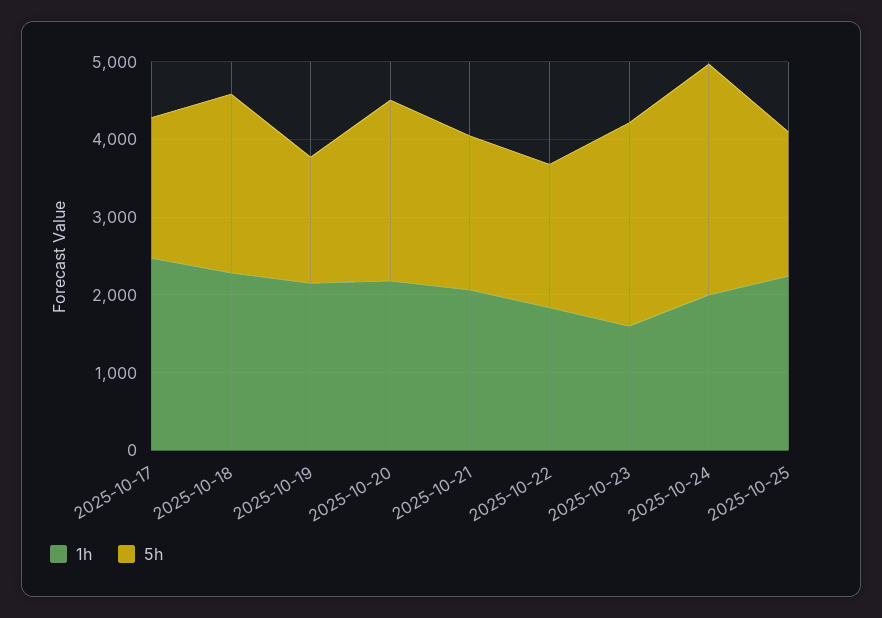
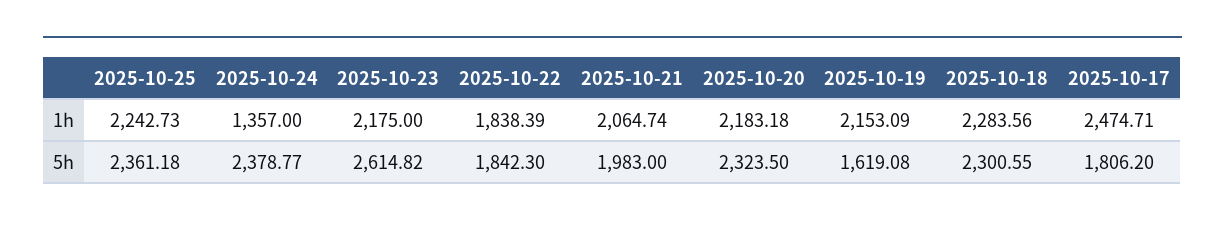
  {
    "1h": {
      "2025-10-17": 2474.71,
      "2025-10-18": 2283.56,
      "2025-10-19": 2153.09,
      "2025-10-20": 2183.18,
      "2025-10-21": 2064.74,
      "2025-10-22": 1838.39,
-     "2025-10-23": 1600,
+     "2025-10-23": 2175,
-     "2025-10-24": 2000,
+     "2025-10-24": 1357,
      "2025-10-25": 2242.73
    },
    "5h": {
      "2025-10-17": 1806.2,
      "2025-10-18": 2300.55,
      "2025-10-19": 1619.08,
      "2025-10-20": 2323.5,
      "2025-10-21": 1983,
      "2025-10-22": 1842.3,
      "2025-10-23": 2614.82,
-     "2025-10-24": 3000,
+     "2025-10-24": 2378.77,
-     "2025-10-25": 1800
+     "2025-10-25": 2361.18
    }
  }

